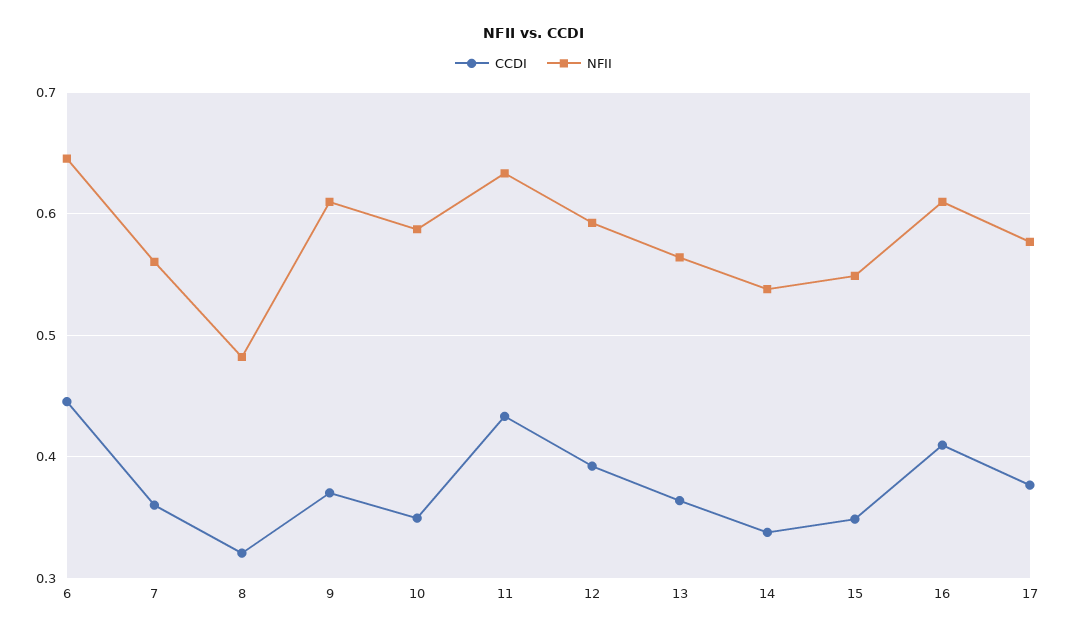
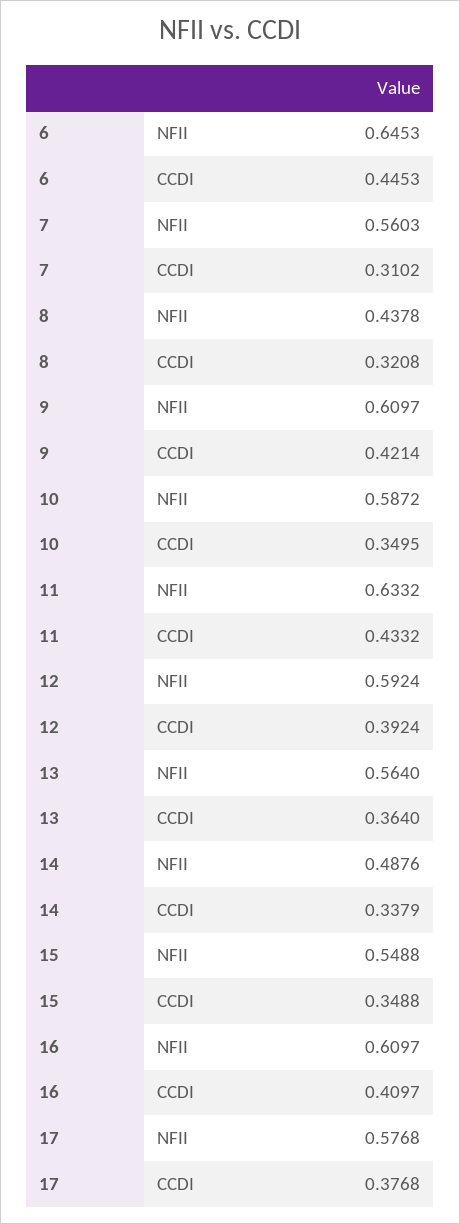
  {
    "CCDI": {
      "6": 0.4453,
-     "7": 0.36,
+     "7": 0.3102,
      "8": 0.3208,
-     "9": 0.37,
+     "9": 0.4214,
      "10": 0.3495,
      "11": 0.4332,
      "12": 0.3924,
      "13": 0.364,
      "14": 0.3379,
      "15": 0.3488,
      "16": 0.4097,
      "17": 0.3768
    },
    "NFII": {
      "6": 0.6453,
      "7": 0.5603,
-     "8": 0.48,
+     "8": 0.4378,
      "9": 0.6097,
      "10": 0.5872,
      "11": 0.6332,
      "12": 0.5924,
      "13": 0.564,
-     "14": 0.54,
+     "14": 0.4876,
      "15": 0.5488,
      "16": 0.6097,
      "17": 0.5768
    }
  }

